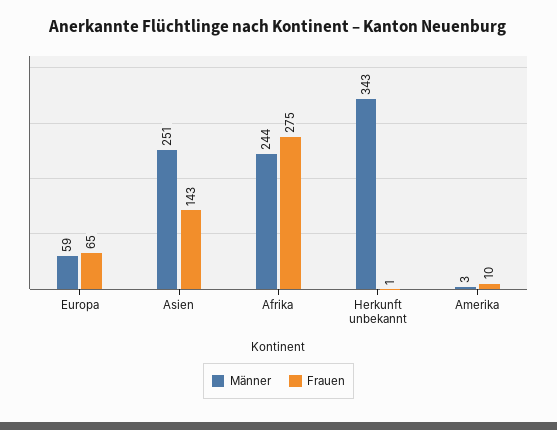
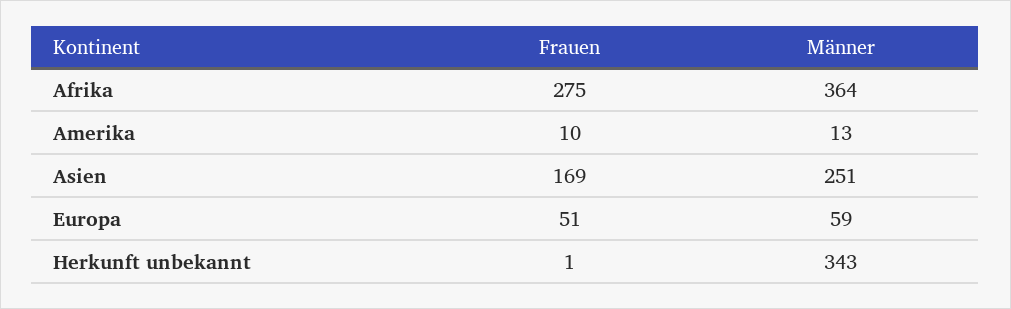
  {
    "Männer": {
      "Europa": 59,
      "Asien": 251,
-     "Afrika": 244,
+     "Afrika": 364,
      "Herkunft unbekannt": 343,
-     "Amerika": 3
+     "Amerika": 13
    },
    "Frauen": {
-     "Europa": 65,
+     "Europa": 51,
-     "Asien": 143,
+     "Asien": 169,
      "Afrika": 275,
      "Herkunft unbekannt": 1,
      "Amerika": 10
    }
  }

